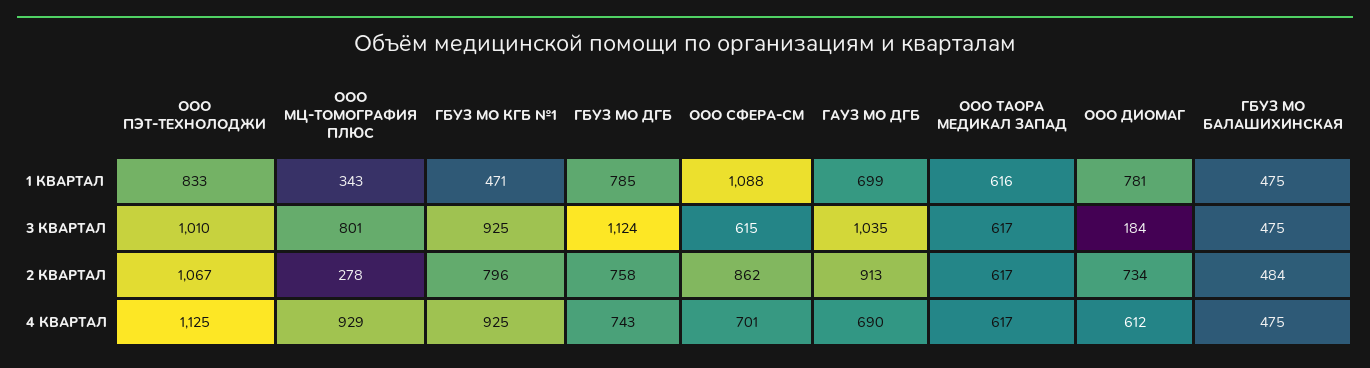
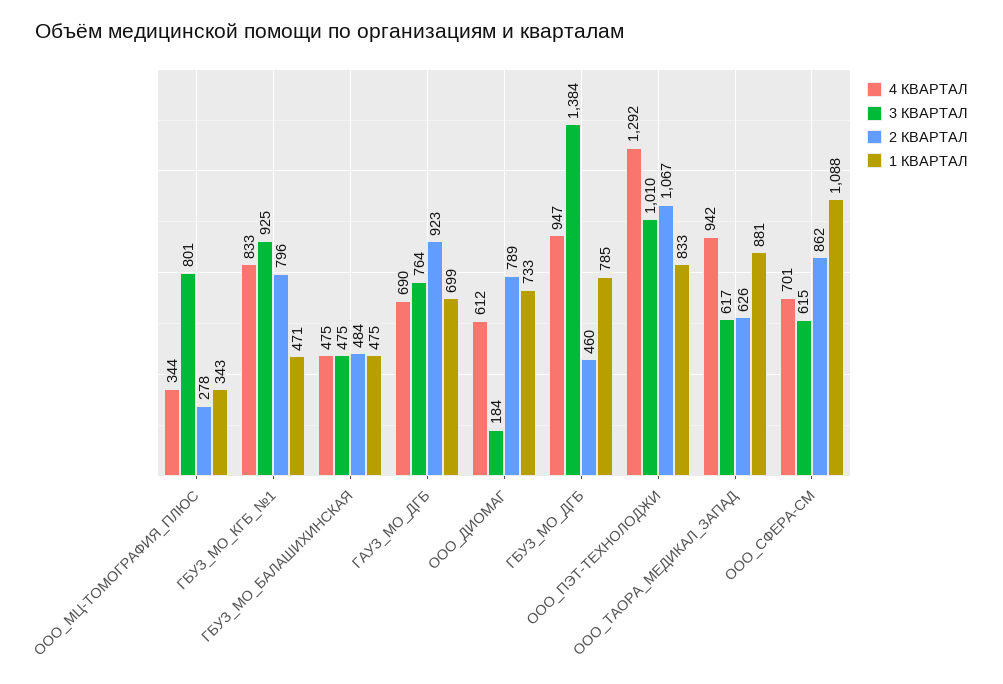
  {
    "1 КВАРТАЛ": {
      "ООО ПЭТ-ТЕХНОЛОДЖИ": 833,
      "ООО МЦ-ТОМОГРАФИЯ ПЛЮС": 343,
      "ГБУЗ МО КГБ №1": 471,
      "ГБУЗ МО ДГБ": 785,
      "ООО СФЕРА-СМ": 1088,
      "ГАУЗ МО ДГБ": 699,
-     "ООО ТАОРА МЕДИКАЛ ЗАПАД": 616,
+     "ООО ТАОРА МЕДИКАЛ ЗАПАД": 881,
-     "ООО ДИОМАГ": 781,
+     "ООО ДИОМАГ": 733,
      "ГБУЗ МО БАЛАШИХИНСКАЯ": 475
    },
    "3 КВАРТАЛ": {
      "ООО ПЭТ-ТЕХНОЛОДЖИ": 1010,
      "ООО МЦ-ТОМОГРАФИЯ ПЛЮС": 801,
      "ГБУЗ МО КГБ №1": 925,
-     "ГБУЗ МО ДГБ": 1124,
+     "ГБУЗ МО ДГБ": 1384,
      "ООО СФЕРА-СМ": 615,
-     "ГАУЗ МО ДГБ": 1035,
+     "ГАУЗ МО ДГБ": 764,
      "ООО ТАОРА МЕДИКАЛ ЗАПАД": 617,
      "ООО ДИОМАГ": 184,
      "ГБУЗ МО БАЛАШИХИНСКАЯ": 475
    },
    "2 КВАРТАЛ": {
      "ООО ПЭТ-ТЕХНОЛОДЖИ": 1067,
      "ООО МЦ-ТОМОГРАФИЯ ПЛЮС": 278,
      "ГБУЗ МО КГБ №1": 796,
-     "ГБУЗ МО ДГБ": 758,
+     "ГБУЗ МО ДГБ": 460,
      "ООО СФЕРА-СМ": 862,
-     "ГАУЗ МО ДГБ": 913,
+     "ГАУЗ МО ДГБ": 923,
-     "ООО ТАОРА МЕДИКАЛ ЗАПАД": 617,
+     "ООО ТАОРА МЕДИКАЛ ЗАПАД": 626,
-     "ООО ДИОМАГ": 734,
+     "ООО ДИОМАГ": 789,
      "ГБУЗ МО БАЛАШИХИНСКАЯ": 484
    },
    "4 КВАРТАЛ": {
-     "ООО ПЭТ-ТЕХНОЛОДЖИ": 1125,
+     "ООО ПЭТ-ТЕХНОЛОДЖИ": 1292,
-     "ООО МЦ-ТОМОГРАФИЯ ПЛЮС": 929,
+     "ООО МЦ-ТОМОГРАФИЯ ПЛЮС": 344,
-     "ГБУЗ МО КГБ №1": 925,
+     "ГБУЗ МО КГБ №1": 833,
-     "ГБУЗ МО ДГБ": 743,
+     "ГБУЗ МО ДГБ": 947,
      "ООО СФЕРА-СМ": 701,
      "ГАУЗ МО ДГБ": 690,
-     "ООО ТАОРА МЕДИКАЛ ЗАПАД": 617,
+     "ООО ТАОРА МЕДИКАЛ ЗАПАД": 942,
      "ООО ДИОМАГ": 612,
      "ГБУЗ МО БАЛАШИХИНСКАЯ": 475
    }
  }

